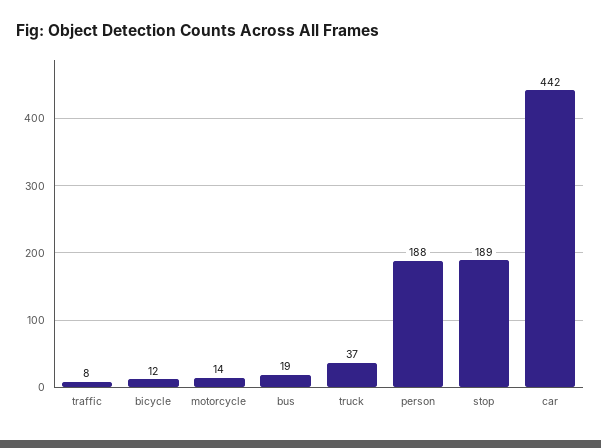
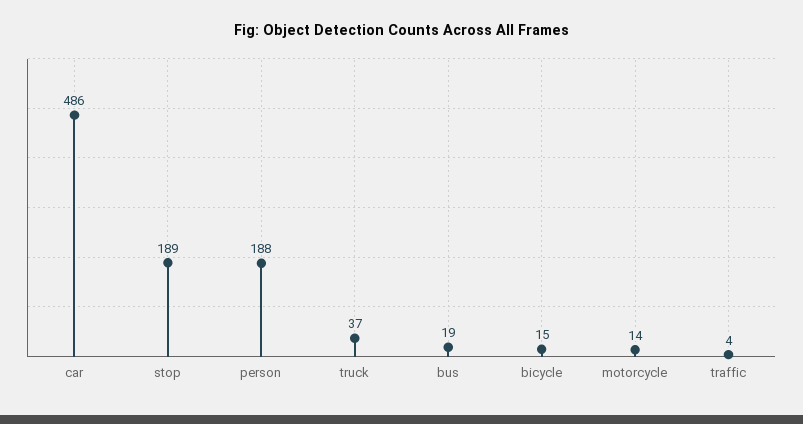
  {
-   "traffic": 8,
+   "traffic": 4,
-   "bicycle": 12,
+   "bicycle": 15,
    "motorcycle": 14,
    "bus": 19,
    "truck": 37,
    "person": 188,
    "stop": 189,
-   "car": 442
+   "car": 486
  }

